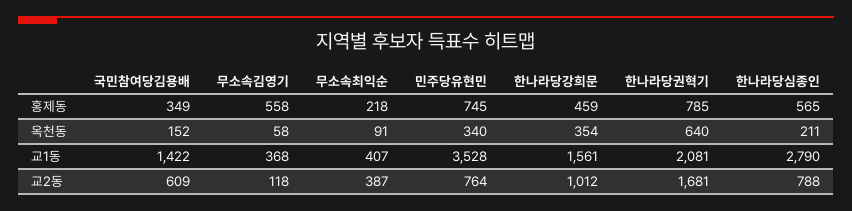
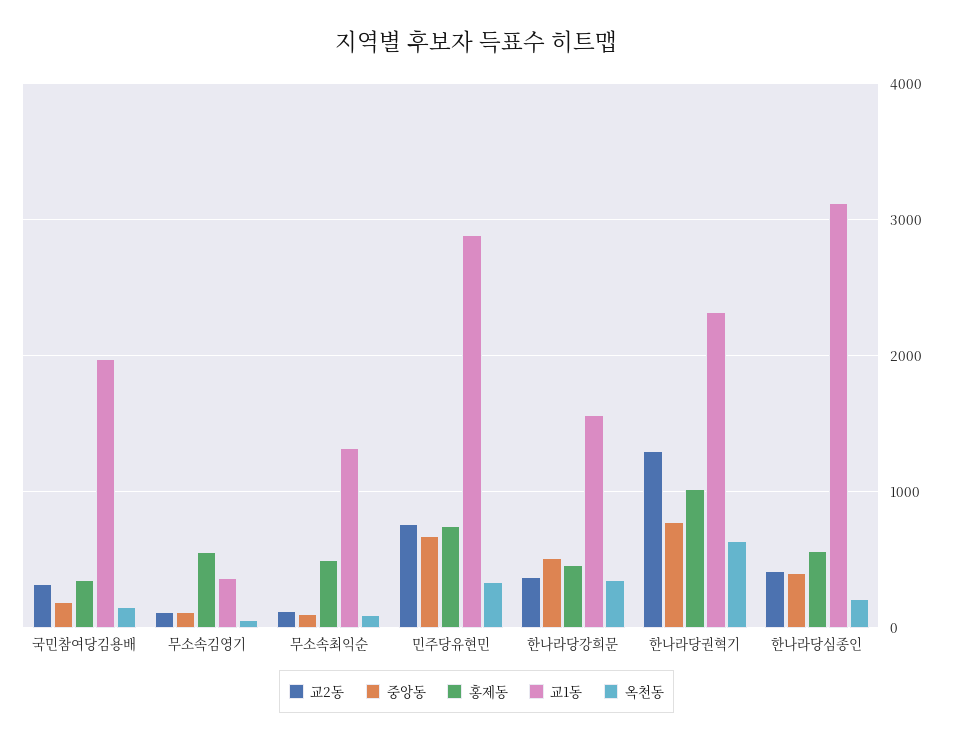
  {
    "홍제동": {
      "국민참여당김용배": 349,
      "무소속김영기": 558,
-     "무소속최익순": 218,
+     "무소속최익순": 500,
      "민주당유현민": 745,
      "한나라당강희문": 459,
-     "한나라당권혁기": 785,
+     "한나라당권혁기": 1000,
      "한나라당심종인": 565
    },
    "옥천동": {
      "국민참여당김용배": 152,
      "무소속김영기": 58,
      "무소속최익순": 91,
      "민주당유현민": 340,
      "한나라당강희문": 354,
      "한나라당권혁기": 640,
      "한나라당심종인": 211
    },
    "교1동": {
-     "국민참여당김용배": 1422,
+     "국민참여당김용배": 2000,
      "무소속김영기": 368,
-     "무소속최익순": 407,
+     "무소속최익순": 1300,
-     "민주당유현민": 3528,
+     "민주당유현민": 2900,
      "한나라당강희문": 1561,
-     "한나라당권혁기": 2081,
+     "한나라당권혁기": 2300,
-     "한나라당심종인": 2790
+     "한나라당심종인": 3100
    },
    "교2동": {
-     "국민참여당김용배": 609,
+     "국민참여당김용배": 300,
      "무소속김영기": 118,
-     "무소속최익순": 387,
+     "무소속최익순": 100,
      "민주당유현민": 764,
-     "한나라당강희문": 1012,
+     "한나라당강희문": 400,
-     "한나라당권혁기": 1681,
+     "한나라당권혁기": 1300,
-     "한나라당심종인": 788
+     "한나라당심종인": 400
-   }
+   },
+   "중앙동": {
+     "국민참여당김용배": 200,
+     "무소속김영기": 100,
+     "무소속최익순": 100,
+     "민주당유현민": 700,
+     "한나라당강희문": 500,
+     "한나라당권혁기": 800,
+     "한나라당심종인": 400
+   }
  }

